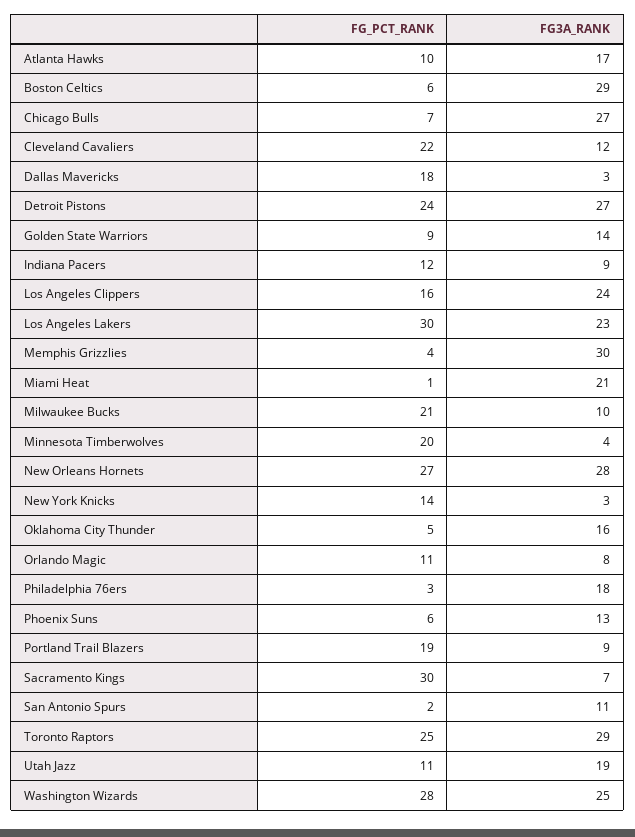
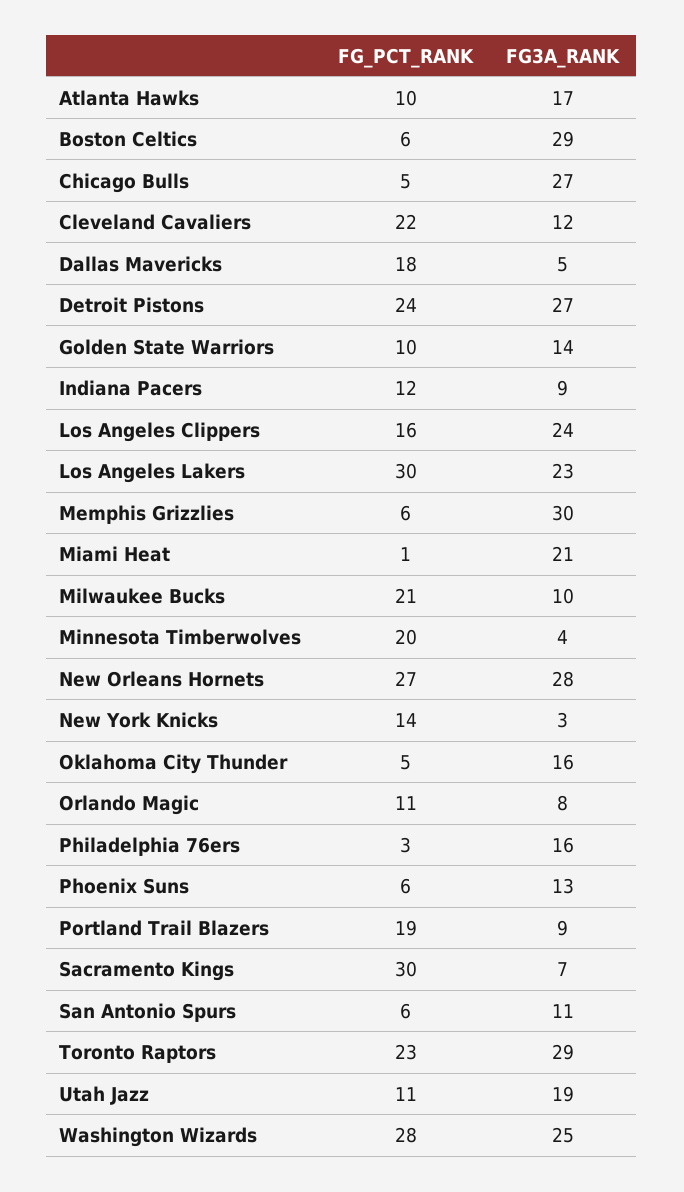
  {
    "FG_PCT_RANK": {
      "Atlanta Hawks": 10,
      "Boston Celtics": 6,
-     "Chicago Bulls": 7,
+     "Chicago Bulls": 5,
      "Cleveland Cavaliers": 22,
      "Dallas Mavericks": 18,
      "Detroit Pistons": 24,
-     "Golden State Warriors": 9,
+     "Golden State Warriors": 10,
      "Indiana Pacers": 12,
      "Los Angeles Clippers": 16,
      "Los Angeles Lakers": 30,
-     "Memphis Grizzlies": 4,
+     "Memphis Grizzlies": 6,
      "Miami Heat": 1,
      "Milwaukee Bucks": 21,
      "Minnesota Timberwolves": 20,
      "New Orleans Hornets": 27,
      "New York Knicks": 14,
      "Oklahoma City Thunder": 5,
      "Orlando Magic": 11,
      "Philadelphia 76ers": 3,
      "Phoenix Suns": 6,
      "Portland Trail Blazers": 19,
      "Sacramento Kings": 30,
-     "San Antonio Spurs": 2,
+     "San Antonio Spurs": 6,
-     "Toronto Raptors": 25,
+     "Toronto Raptors": 23,
      "Utah Jazz": 11,
      "Washington Wizards": 28
    },
    "FG3A_RANK": {
      "Atlanta Hawks": 17,
      "Boston Celtics": 29,
      "Chicago Bulls": 27,
      "Cleveland Cavaliers": 12,
-     "Dallas Mavericks": 3,
+     "Dallas Mavericks": 5,
      "Detroit Pistons": 27,
      "Golden State Warriors": 14,
      "Indiana Pacers": 9,
      "Los Angeles Clippers": 24,
      "Los Angeles Lakers": 23,
      "Memphis Grizzlies": 30,
      "Miami Heat": 21,
      "Milwaukee Bucks": 10,
      "Minnesota Timberwolves": 4,
      "New Orleans Hornets": 28,
      "New York Knicks": 3,
      "Oklahoma City Thunder": 16,
      "Orlando Magic": 8,
-     "Philadelphia 76ers": 18,
+     "Philadelphia 76ers": 16,
      "Phoenix Suns": 13,
      "Portland Trail Blazers": 9,
      "Sacramento Kings": 7,
      "San Antonio Spurs": 11,
      "Toronto Raptors": 29,
      "Utah Jazz": 19,
      "Washington Wizards": 25
    }
  }

